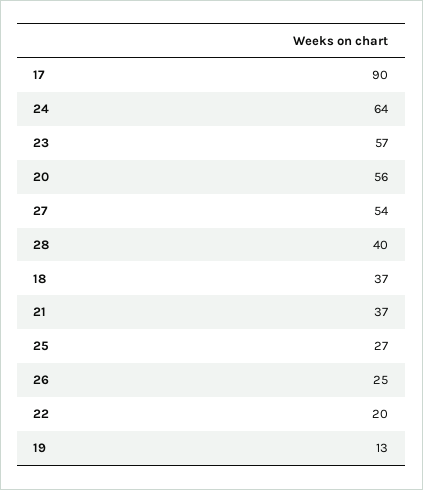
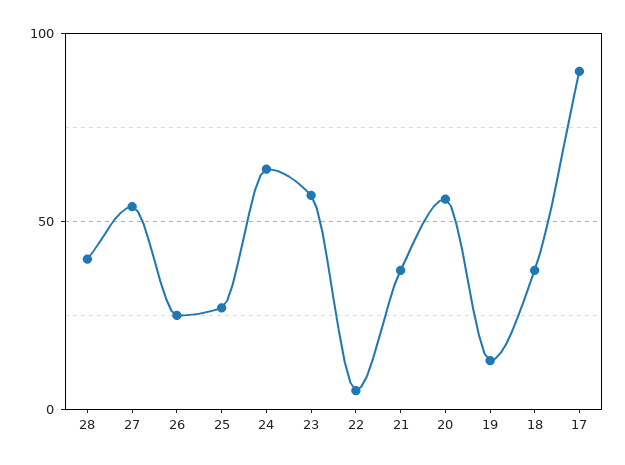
  {
    "17": 90,
    "24": 64,
    "23": 57,
    "20": 56,
    "27": 54,
    "28": 40,
    "18": 37,
    "21": 37,
    "25": 27,
    "26": 25,
-   "22": 20,
+   "22": 5,
    "19": 13
  }

